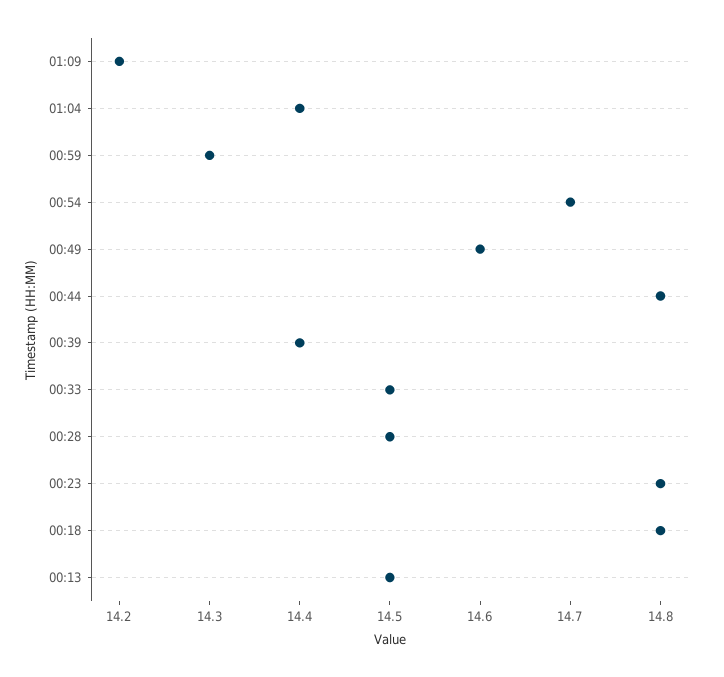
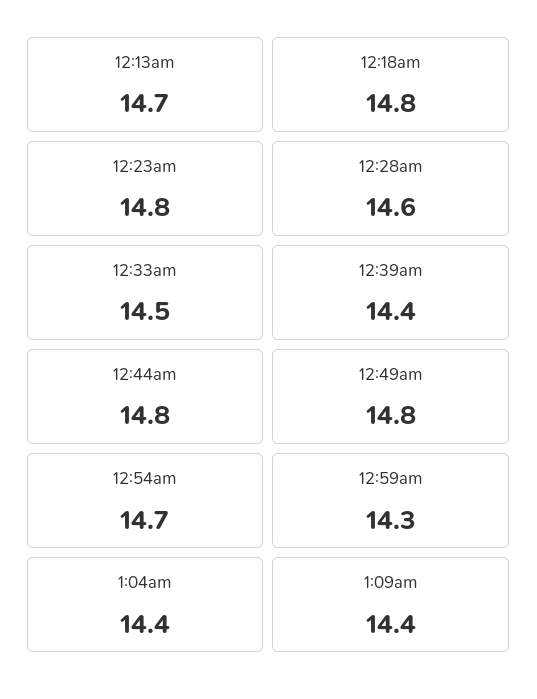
  {
-   "01:09": 14.2,
+   "01:09": 14.4,
    "01:04": 14.4,
    "00:59": 14.3,
    "00:54": 14.7,
-   "00:49": 14.6,
+   "00:49": 14.8,
    "00:44": 14.8,
    "00:39": 14.4,
    "00:33": 14.5,
-   "00:28": 14.5,
+   "00:28": 14.6,
    "00:23": 14.8,
    "00:18": 14.8,
-   "00:13": 14.5
+   "00:13": 14.7
  }

